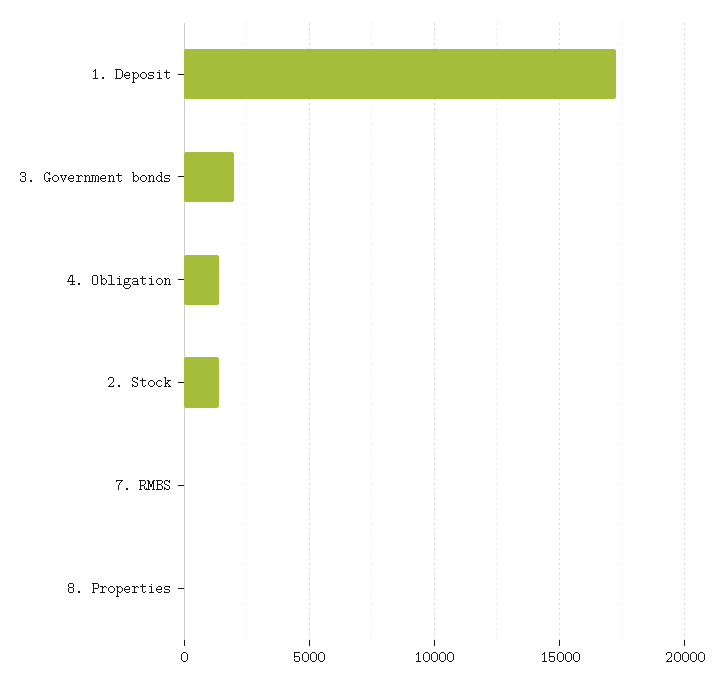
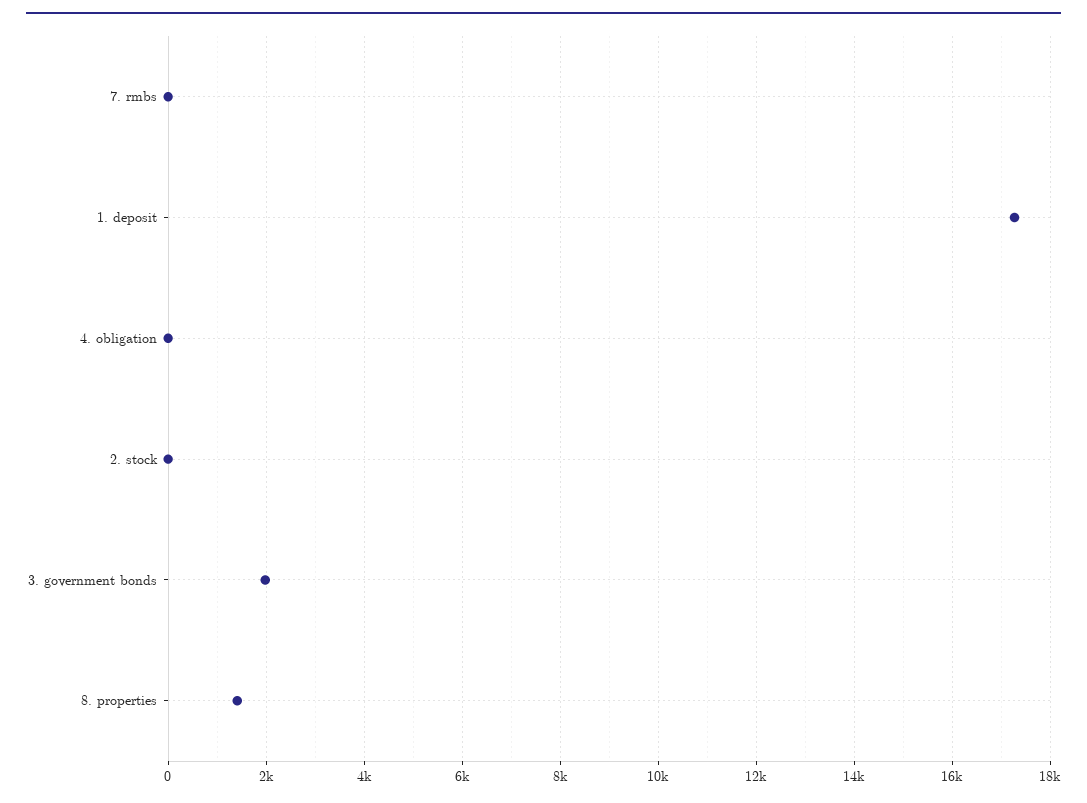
  {
    "1. Deposit": 17200,
    "3. Government bonds": 2000,
-   "4. Obligation": 1500,
+   "4. Obligation": 0,
-   "2. Stock": 1500,
+   "2. Stock": 0,
    "7. RMBS": 0,
-   "8. Properties": 0
+   "8. Properties": 1400
  }

